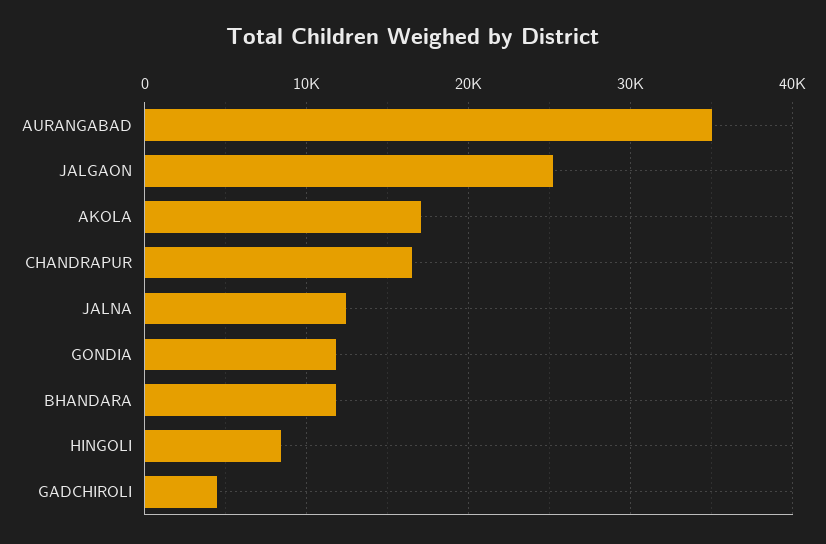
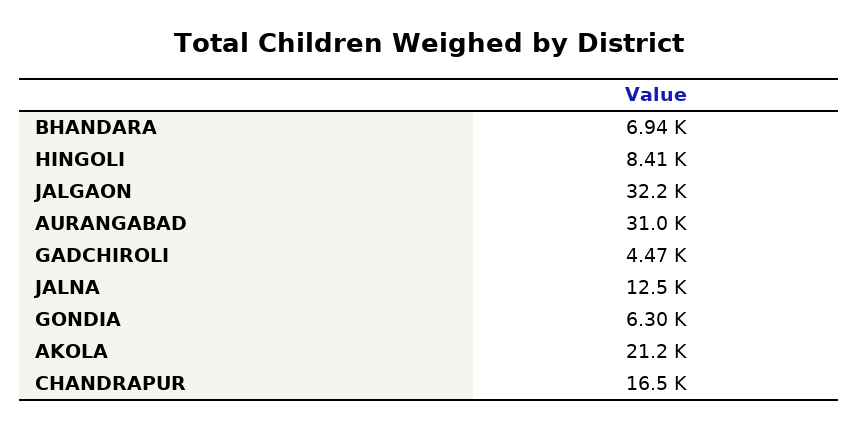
  {
-   "AURANGABAD": 35000,
+   "AURANGABAD": 31000,
-   "JALGAON": 25000,
+   "JALGAON": 32200,
-   "AKOLA": 17000,
+   "AKOLA": 21200,
    "CHANDRAPUR": 16500,
    "JALNA": 12500,
-   "GONDIA": 12000,
+   "GONDIA": 6300,
-   "BHANDARA": 12000,
+   "BHANDARA": 6940,
    "HINGOLI": 8410,
    "GADCHIROLI": 4470
  }

